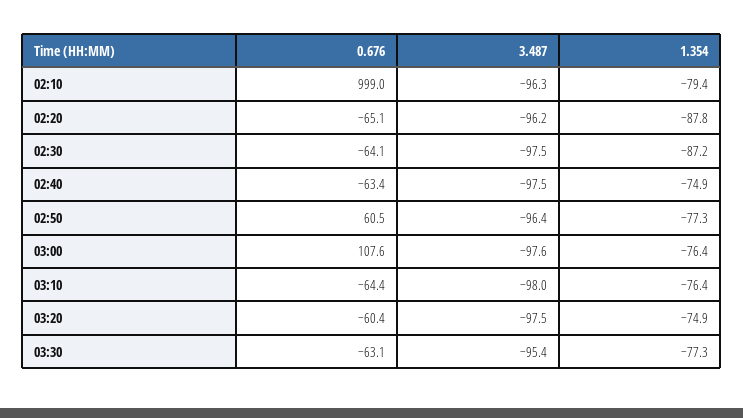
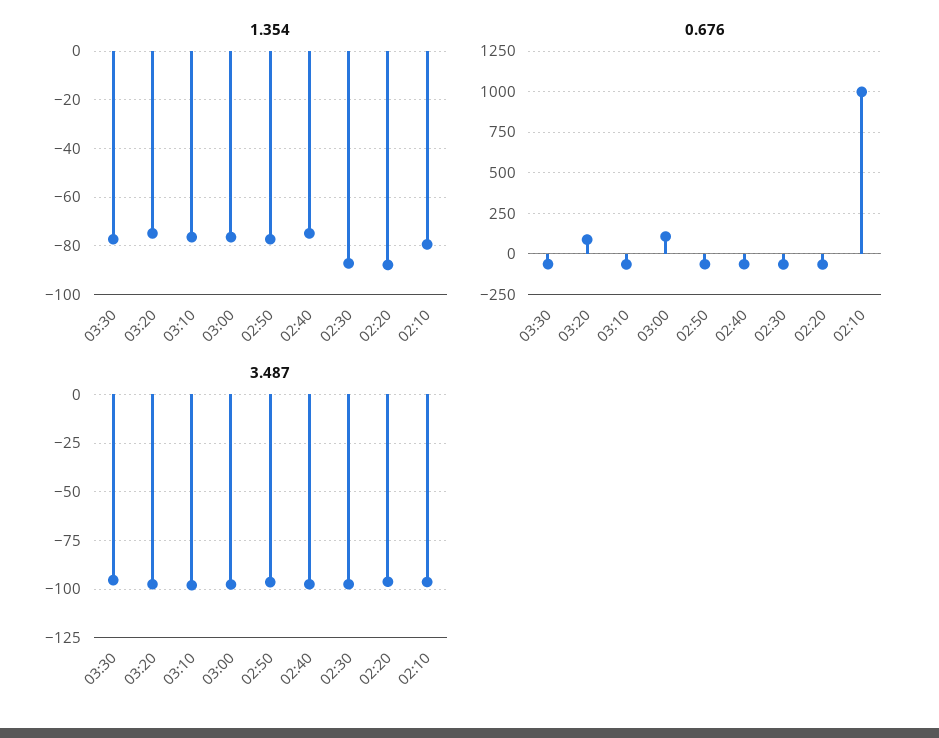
  {
    "0.676": {
      "02:10": 999,
      "02:20": -65.1,
      "02:30": -64.1,
      "02:40": -63.4,
-     "02:50": 60.5,
+     "02:50": -50,
      "03:00": 107.6,
      "03:10": -64.4,
-     "03:20": -60.4,
+     "03:20": 100,
      "03:30": -63.1
    },
    "3.487": {
      "02:10": -96.3,
      "02:20": -96.2,
      "02:30": -97.5,
      "02:40": -97.5,
      "02:50": -96.4,
      "03:00": -97.6,
      "03:10": -98,
      "03:20": -97.5,
      "03:30": -95.4
    },
    "1.354": {
      "02:10": -79.4,
      "02:20": -87.8,
      "02:30": -87.2,
      "02:40": -74.9,
      "02:50": -77.3,
      "03:00": -76.4,
      "03:10": -76.4,
      "03:20": -74.9,
      "03:30": -77.3
    }
  }

